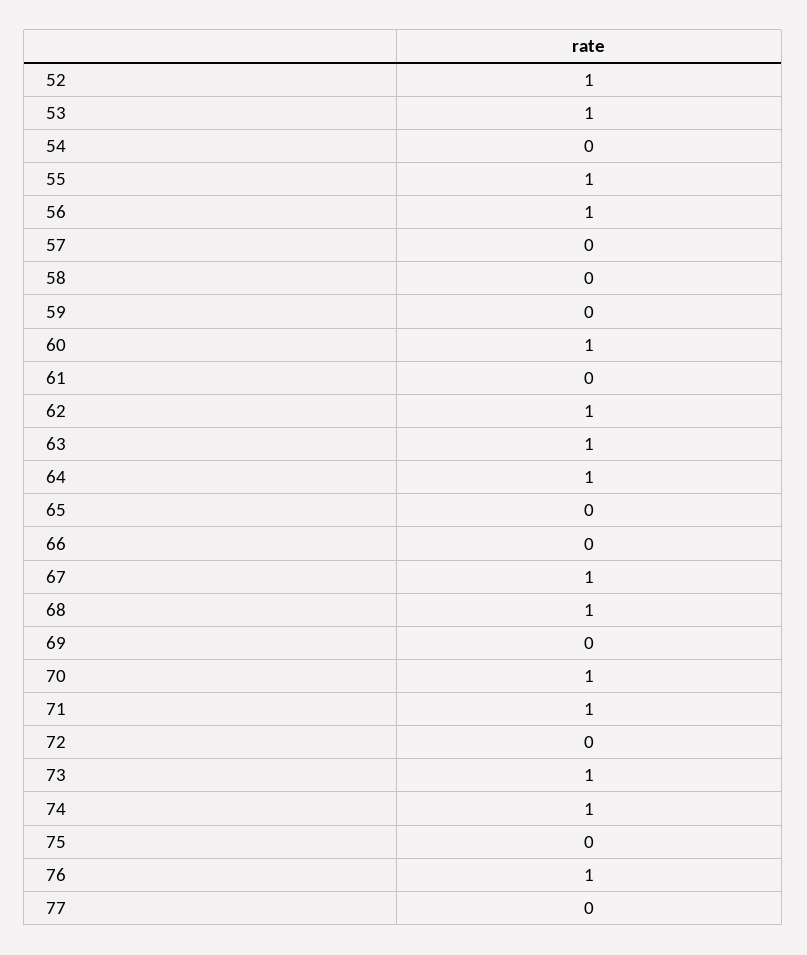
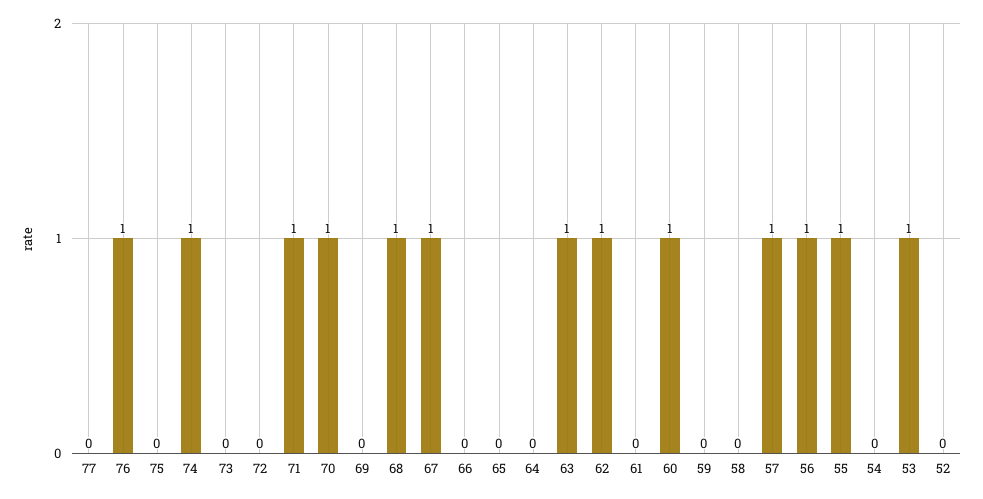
  {
-   "52": 1,
+   "52": 0,
    "53": 1,
    "54": 0,
    "55": 1,
    "56": 1,
-   "57": 0,
+   "57": 1,
    "58": 0,
    "59": 0,
    "60": 1,
    "61": 0,
    "62": 1,
    "63": 1,
-   "64": 1,
+   "64": 0,
    "65": 0,
    "66": 0,
    "67": 1,
    "68": 1,
    "69": 0,
    "70": 1,
    "71": 1,
    "72": 0,
-   "73": 1,
+   "73": 0,
    "74": 1,
    "75": 0,
    "76": 1,
    "77": 0
  }

